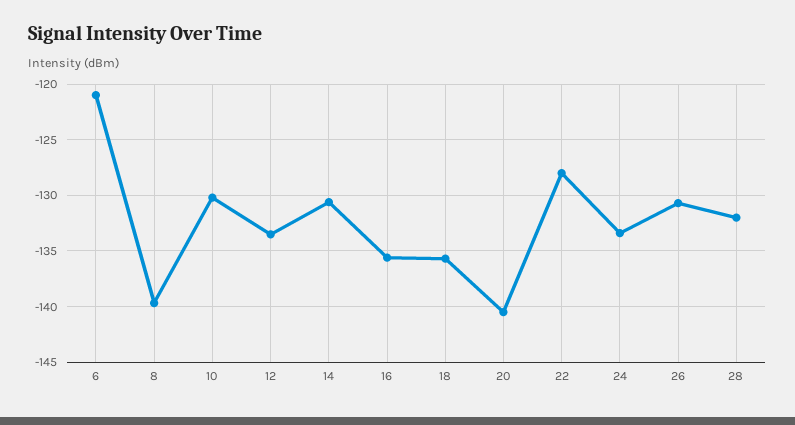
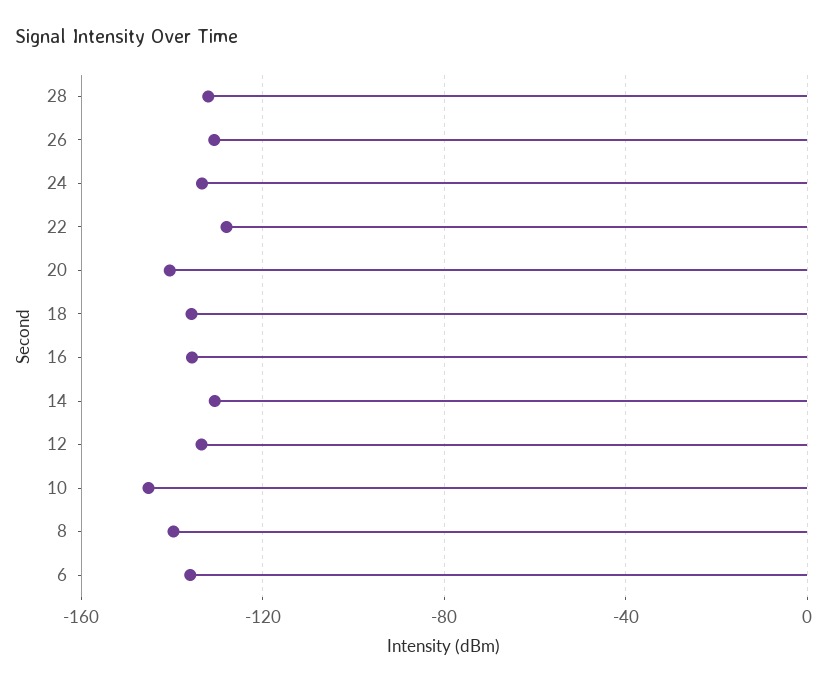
  {
-   "6": -121,
+   "6": -135,
    "8": -140,
-   "10": -130,
+   "10": -145,
    "12": -134,
    "14": -131,
    "16": -136,
    "18": -136,
    "20": -141,
    "22": -128,
    "24": -133,
    "26": -131,
    "28": -132
  }

